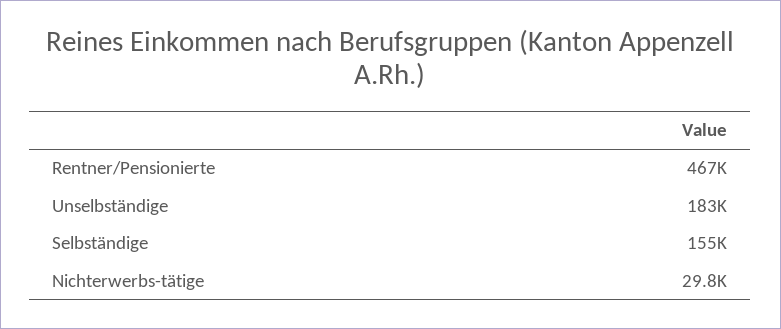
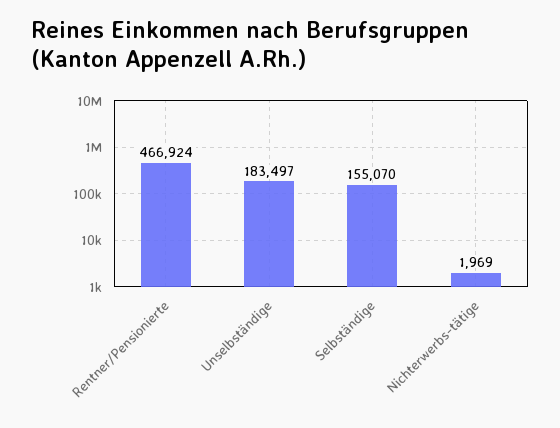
  {
    "Rentner/Pensionierte": 466924,
    "Unselbständige": 183497,
    "Selbständige": 155070,
-   "Nichterwerbs-tätige": 29800
+   "Nichterwerbs-tätige": 1969
  }

